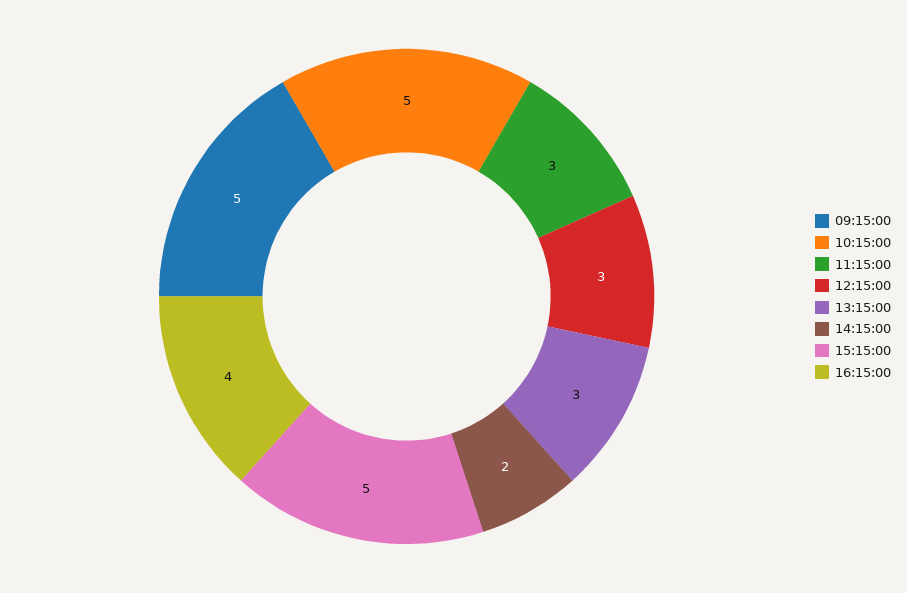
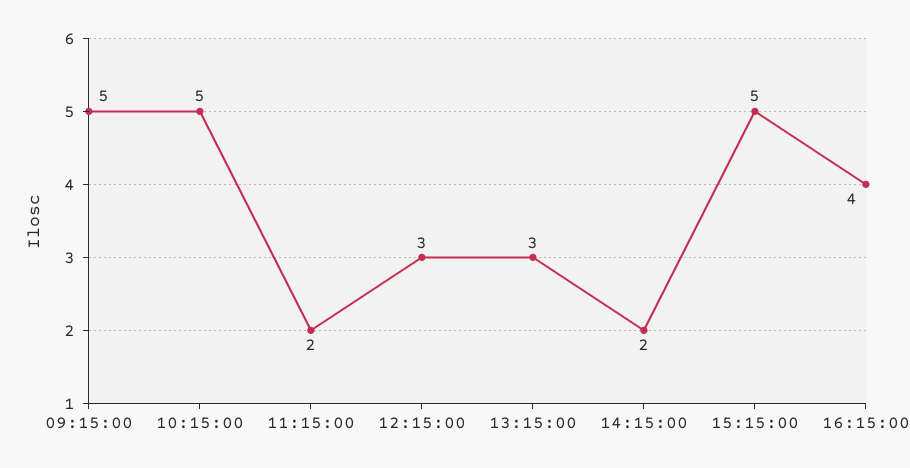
  {
    "09:15:00": 5,
    "10:15:00": 5,
-   "11:15:00": 3,
+   "11:15:00": 2,
    "12:15:00": 3,
    "13:15:00": 3,
    "14:15:00": 2,
    "15:15:00": 5,
    "16:15:00": 4
  }

